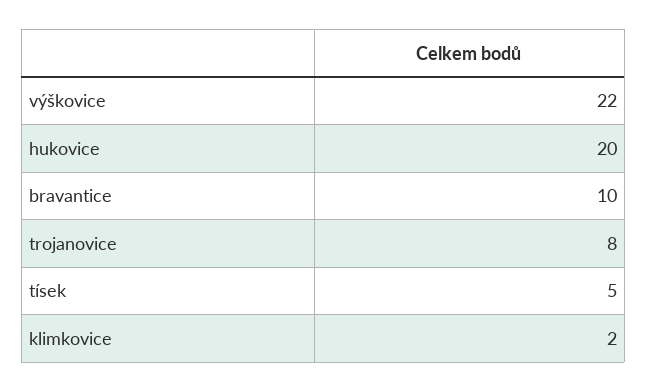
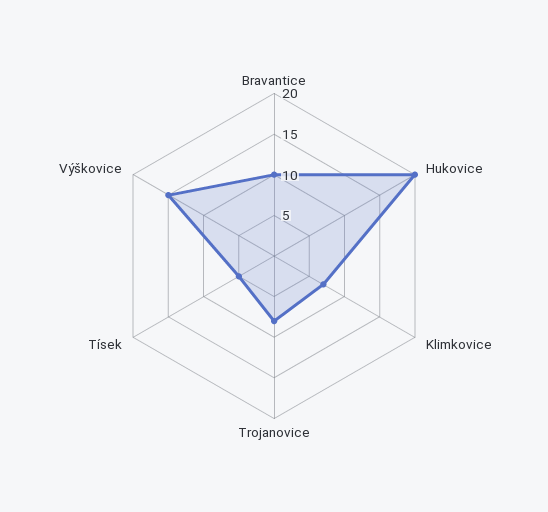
  {
-   "výškovice": 22,
+   "výškovice": 15,
    "hukovice": 20,
    "bravantice": 10,
    "trojanovice": 8,
    "tísek": 5,
-   "klimkovice": 2
+   "klimkovice": 7
  }

